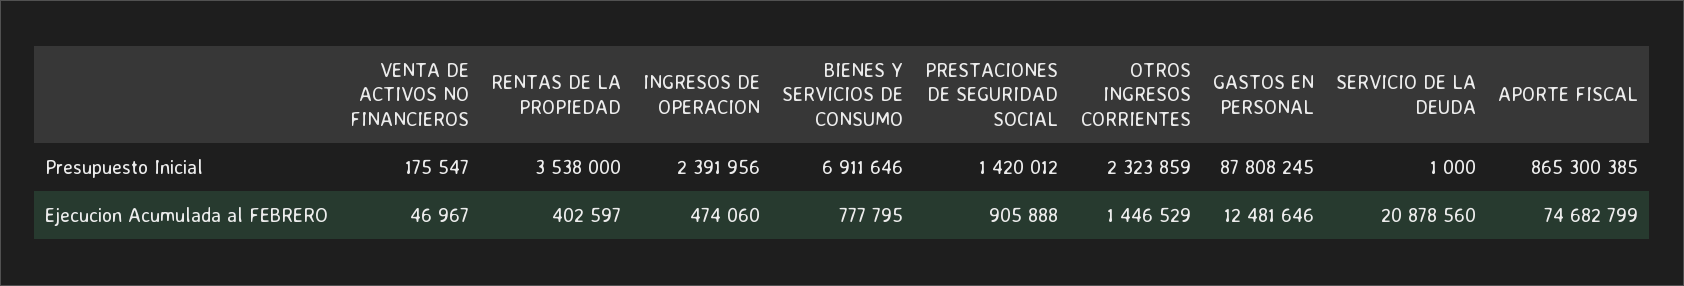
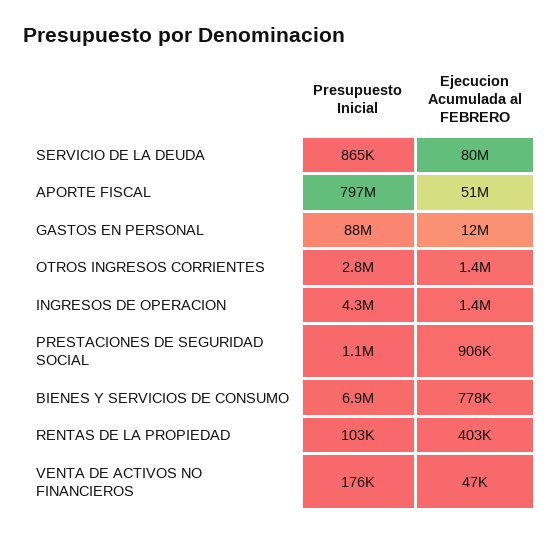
  {
    "VENTA DE ACTIVOS NO FINANCIEROS": {
      "Presupuesto Inicial": 175547,
      "Ejecucion Acumulada al FEBRERO": 46967
    },
    "RENTAS DE LA PROPIEDAD": {
-     "Presupuesto Inicial": 3538000,
+     "Presupuesto Inicial": 103000,
      "Ejecucion Acumulada al FEBRERO": 402597
    },
    "INGRESOS DE OPERACION": {
-     "Presupuesto Inicial": 2391956,
+     "Presupuesto Inicial": 4300000,
-     "Ejecucion Acumulada al FEBRERO": 474060
+     "Ejecucion Acumulada al FEBRERO": 1400000
    },
    "BIENES Y SERVICIOS DE CONSUMO": {
      "Presupuesto Inicial": 6911646,
      "Ejecucion Acumulada al FEBRERO": 777795
    },
    "PRESTACIONES DE SEGURIDAD SOCIAL": {
-     "Presupuesto Inicial": 1420012,
+     "Presupuesto Inicial": 1100000,
      "Ejecucion Acumulada al FEBRERO": 905888
    },
    "OTROS INGRESOS CORRIENTES": {
-     "Presupuesto Inicial": 2323859,
+     "Presupuesto Inicial": 2800000,
      "Ejecucion Acumulada al FEBRERO": 1446529
    },
    "GASTOS EN PERSONAL": {
      "Presupuesto Inicial": 87808245,
      "Ejecucion Acumulada al FEBRERO": 12481646
    },
    "SERVICIO DE LA DEUDA": {
-     "Presupuesto Inicial": 1000,
+     "Presupuesto Inicial": 865000,
-     "Ejecucion Acumulada al FEBRERO": 20878560
+     "Ejecucion Acumulada al FEBRERO": 80000000
    },
    "APORTE FISCAL": {
-     "Presupuesto Inicial": 865300385,
+     "Presupuesto Inicial": 797000000,
-     "Ejecucion Acumulada al FEBRERO": 74682799
+     "Ejecucion Acumulada al FEBRERO": 51000000
    }
  }

